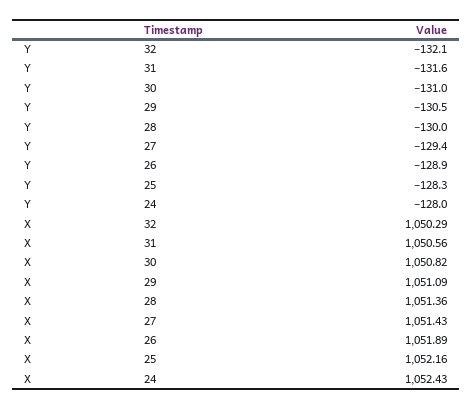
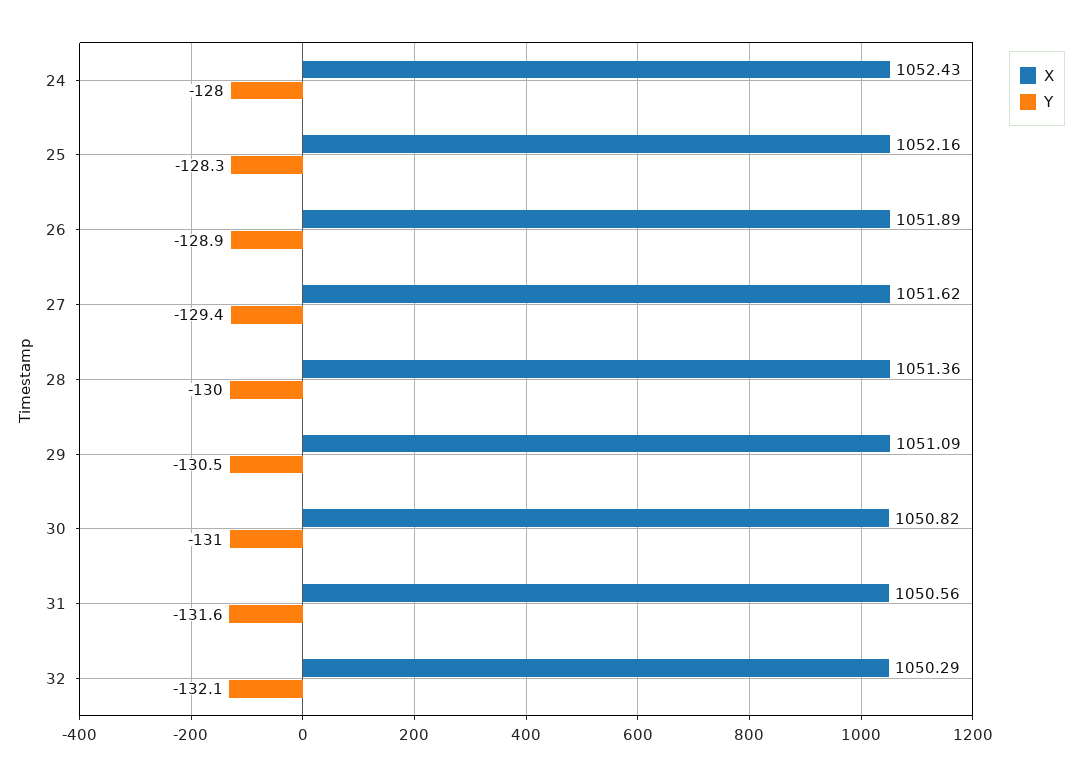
  {
    "Y": {
      "32": -132.1,
      "31": -131.6,
      "30": -131,
      "29": -130.5,
      "28": -130,
      "27": -129.4,
      "26": -128.9,
      "25": -128.3,
      "24": -128
    },
    "X": {
      "32": 1050.29,
      "31": 1050.56,
      "30": 1050.82,
      "29": 1051.09,
      "28": 1051.36,
-     "27": 1051.43,
+     "27": 1051.62,
      "26": 1051.89,
      "25": 1052.16,
      "24": 1052.43
    }
  }

